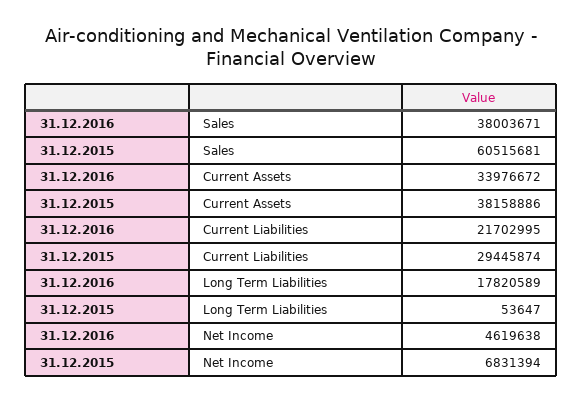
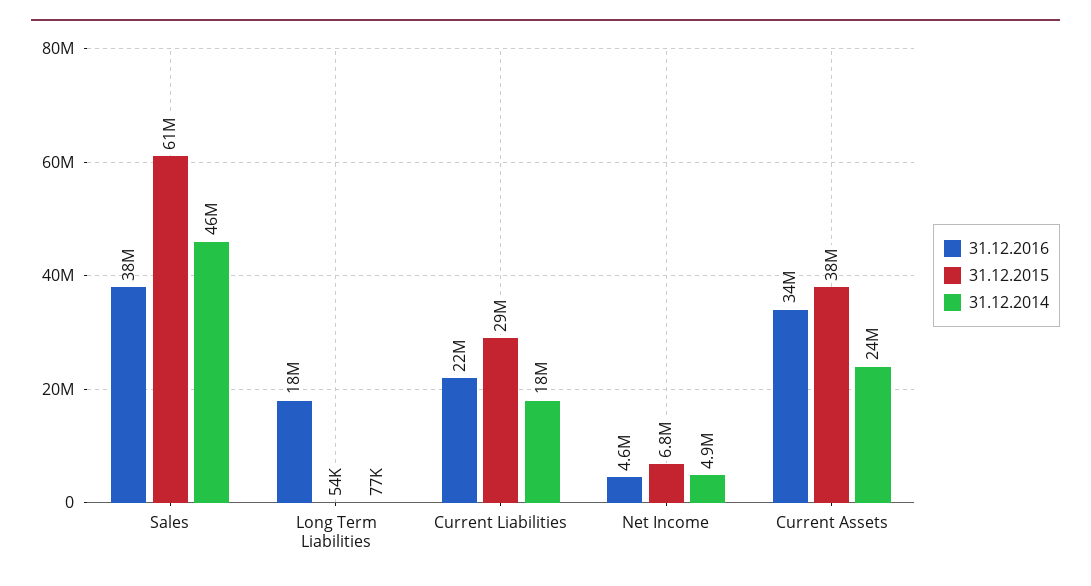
  {
    "31.12.2016": {
      "Sales": 38003671,
      "Current Assets": 33976672,
      "Current Liabilities": 21702995,
      "Long Term Liabilities": 17820589,
      "Net Income": 4619638
    },
    "31.12.2015": {
      "Sales": 60515681,
      "Current Assets": 38158886,
      "Current Liabilities": 29445874,
      "Long Term Liabilities": 53647,
      "Net Income": 6831394
-   }
+   },
+   "31.12.2014": {
+     "Sales": 46000000,
+     "Long Term Liabilities": 77000,
+     "Current Liabilities": 18000000,
+     "Net Income": 4900000,
+     "Current Assets": 24000000
+   }
  }

